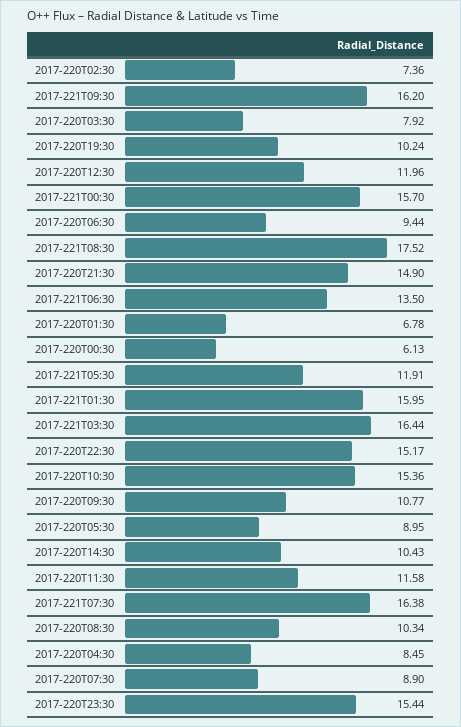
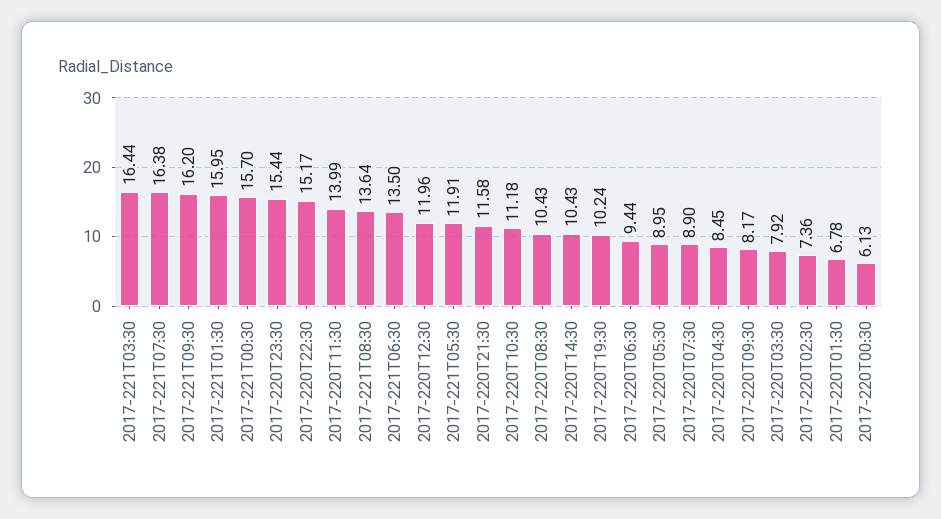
  {
    "2017-220T02:30": 7.36,
    "2017-221T09:30": 16.2,
    "2017-220T03:30": 7.92,
    "2017-220T19:30": 10.24,
    "2017-220T12:30": 11.96,
    "2017-221T00:30": 15.7,
    "2017-220T06:30": 9.44,
-   "2017-221T08:30": 17.52,
+   "2017-221T08:30": 13.64,
-   "2017-220T21:30": 14.9,
+   "2017-220T21:30": 11.58,
    "2017-221T06:30": 13.5,
    "2017-220T01:30": 6.78,
    "2017-220T00:30": 6.13,
    "2017-221T05:30": 11.91,
    "2017-221T01:30": 15.95,
    "2017-221T03:30": 16.44,
    "2017-220T22:30": 15.17,
-   "2017-220T10:30": 15.36,
+   "2017-220T10:30": 11.18,
-   "2017-220T09:30": 10.77,
+   "2017-220T09:30": 8.17,
    "2017-220T05:30": 8.95,
    "2017-220T14:30": 10.43,
-   "2017-220T11:30": 11.58,
+   "2017-220T11:30": 13.99,
    "2017-221T07:30": 16.38,
-   "2017-220T08:30": 10.34,
+   "2017-220T08:30": 10.43,
    "2017-220T04:30": 8.45,
    "2017-220T07:30": 8.9,
    "2017-220T23:30": 15.44
  }

